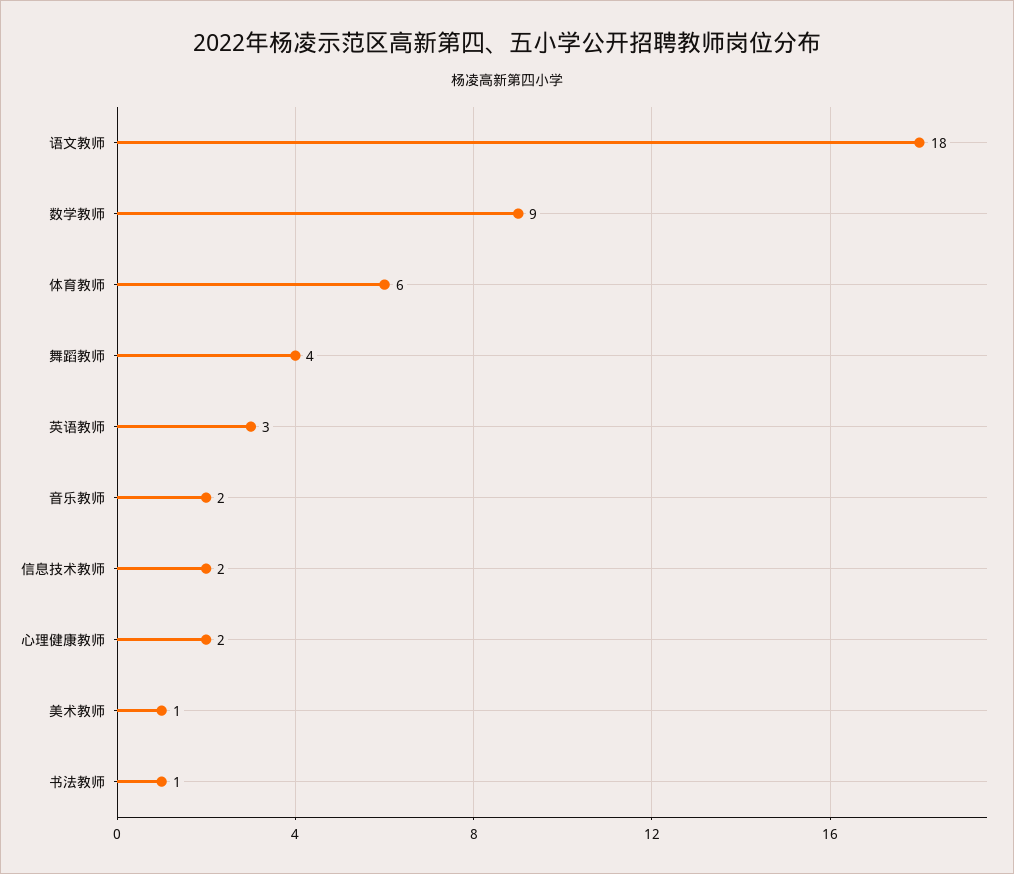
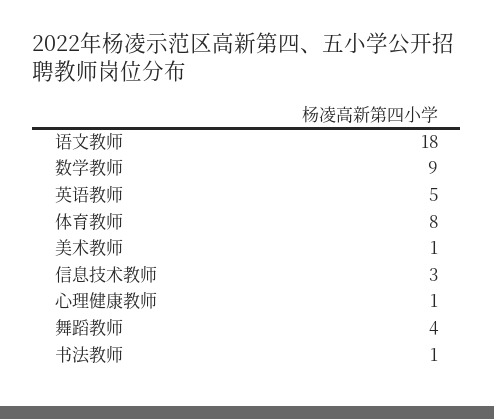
  {
    "语文教师": 18,
    "数学教师": 9,
-   "体育教师": 6,
+   "体育教师": 8,
    "舞蹈教师": 4,
-   "英语教师": 3,
+   "英语教师": 5,
-   "音乐教师": 2,
-   "信息技术教师": 2,
+   "信息技术教师": 3,
-   "心理健康教师": 2,
+   "心理健康教师": 1,
    "美术教师": 1,
    "书法教师": 1
  }

